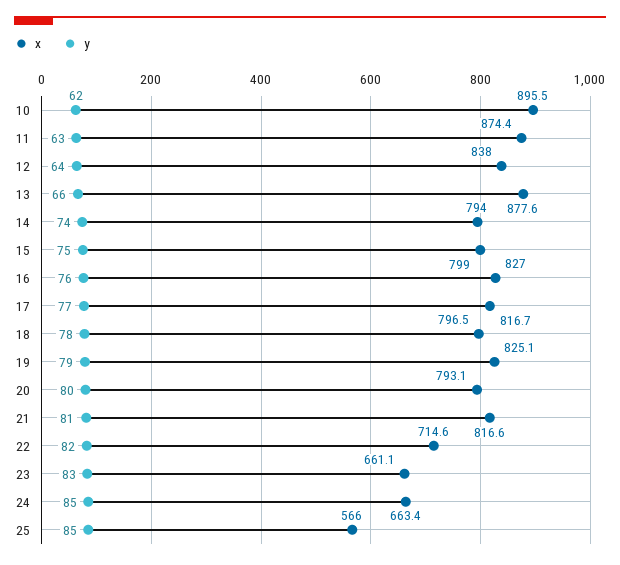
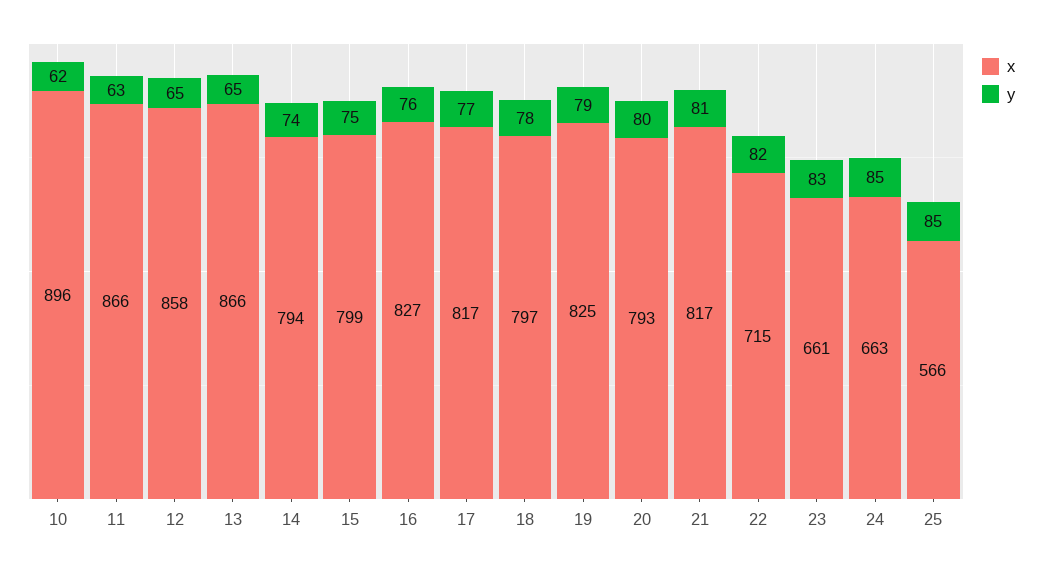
  {
    "x": {
      "10": 895.5,
-     "11": 874.4,
+     "11": 866,
-     "12": 838,
+     "12": 858,
-     "13": 877.6,
+     "13": 866,
      "14": 794,
      "15": 799,
      "16": 827,
      "17": 816.7,
      "18": 796.5,
      "19": 825.1,
      "20": 793.1,
      "21": 816.6,
      "22": 714.6,
      "23": 661.1,
      "24": 663.4,
      "25": 566
    },
    "y": {
      "10": 62,
      "11": 63,
-     "12": 64,
+     "12": 65,
-     "13": 66,
+     "13": 65,
      "14": 74,
      "15": 75,
      "16": 76,
      "17": 77,
      "18": 78,
      "19": 79,
      "20": 80,
      "21": 81,
      "22": 82,
      "23": 83,
      "24": 85,
      "25": 85
    }
  }

